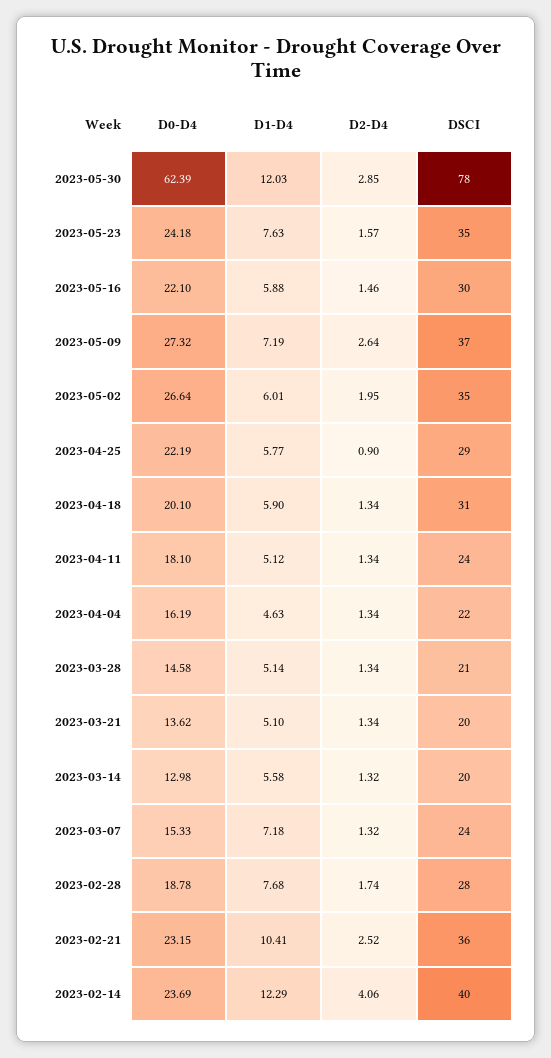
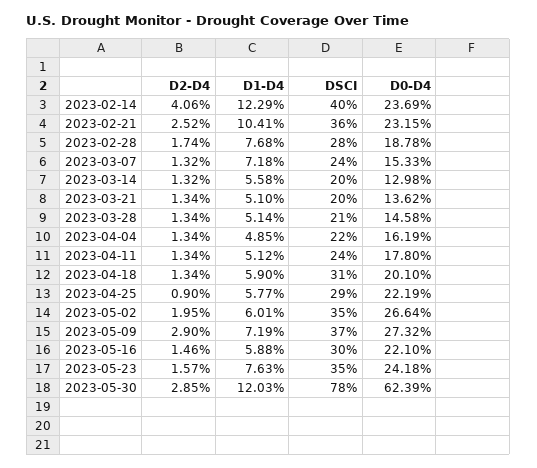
  {
    "D0-D4": {
      "2023-05-30": 62.39,
      "2023-05-23": 24.18,
      "2023-05-16": 22.1,
      "2023-05-09": 27.32,
      "2023-05-02": 26.64,
      "2023-04-25": 22.19,
      "2023-04-18": 20.1,
-     "2023-04-11": 18.1,
+     "2023-04-11": 17.8,
      "2023-04-04": 16.19,
      "2023-03-28": 14.58,
      "2023-03-21": 13.62,
      "2023-03-14": 12.98,
      "2023-03-07": 15.33,
      "2023-02-28": 18.78,
      "2023-02-21": 23.15,
      "2023-02-14": 23.69
    },
    "D1-D4": {
      "2023-05-30": 12.03,
      "2023-05-23": 7.63,
      "2023-05-16": 5.88,
      "2023-05-09": 7.19,
      "2023-05-02": 6.01,
      "2023-04-25": 5.77,
      "2023-04-18": 5.9,
      "2023-04-11": 5.12,
-     "2023-04-04": 4.63,
+     "2023-04-04": 4.85,
      "2023-03-28": 5.14,
      "2023-03-21": 5.1,
      "2023-03-14": 5.58,
      "2023-03-07": 7.18,
      "2023-02-28": 7.68,
      "2023-02-21": 10.41,
      "2023-02-14": 12.29
    },
    "D2-D4": {
      "2023-05-30": 2.85,
      "2023-05-23": 1.57,
      "2023-05-16": 1.46,
-     "2023-05-09": 2.64,
+     "2023-05-09": 2.9,
      "2023-05-02": 1.95,
      "2023-04-25": 0.9,
      "2023-04-18": 1.34,
      "2023-04-11": 1.34,
      "2023-04-04": 1.34,
      "2023-03-28": 1.34,
      "2023-03-21": 1.34,
      "2023-03-14": 1.32,
      "2023-03-07": 1.32,
      "2023-02-28": 1.74,
      "2023-02-21": 2.52,
      "2023-02-14": 4.06
    },
    "DSCI": {
      "2023-05-30": 78,
      "2023-05-23": 35,
      "2023-05-16": 30,
      "2023-05-09": 37,
      "2023-05-02": 35,
      "2023-04-25": 29,
      "2023-04-18": 31,
      "2023-04-11": 24,
      "2023-04-04": 22,
      "2023-03-28": 21,
      "2023-03-21": 20,
      "2023-03-14": 20,
      "2023-03-07": 24,
      "2023-02-28": 28,
      "2023-02-21": 36,
      "2023-02-14": 40
    }
  }

